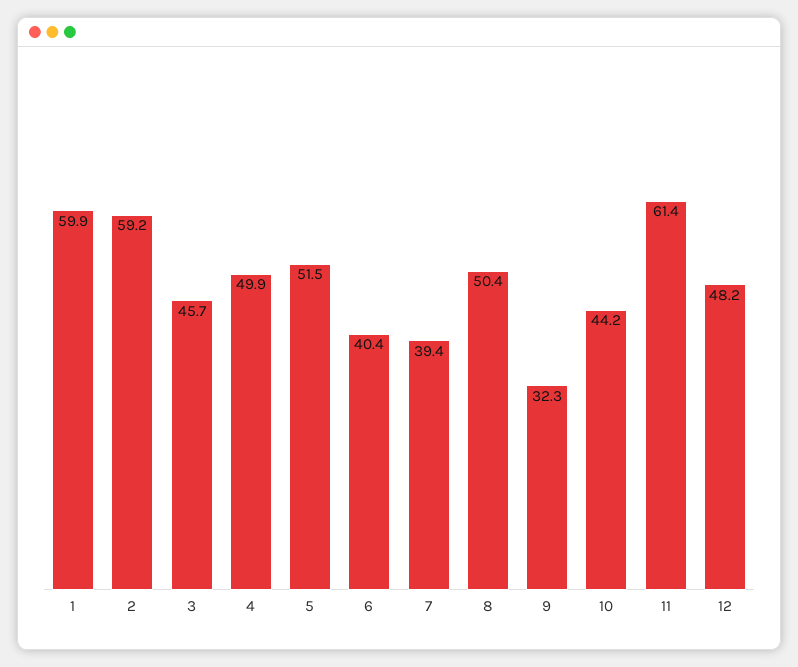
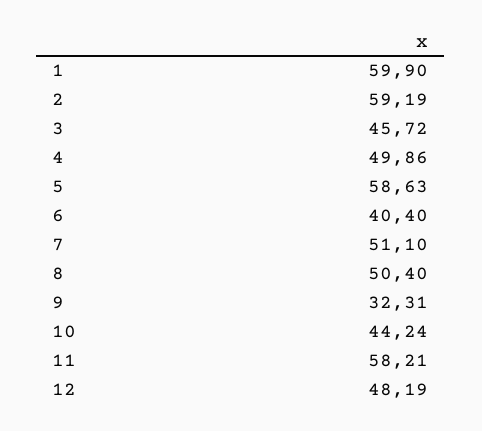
  {
    "1": 59.9,
    "2": 59.19,
    "3": 45.72,
    "4": 49.86,
-   "5": 51.5,
+   "5": 58.63,
    "6": 40.4,
-   "7": 39.4,
+   "7": 51.1,
    "8": 50.4,
    "9": 32.31,
    "10": 44.24,
-   "11": 61.4,
+   "11": 58.21,
    "12": 48.19
  }

